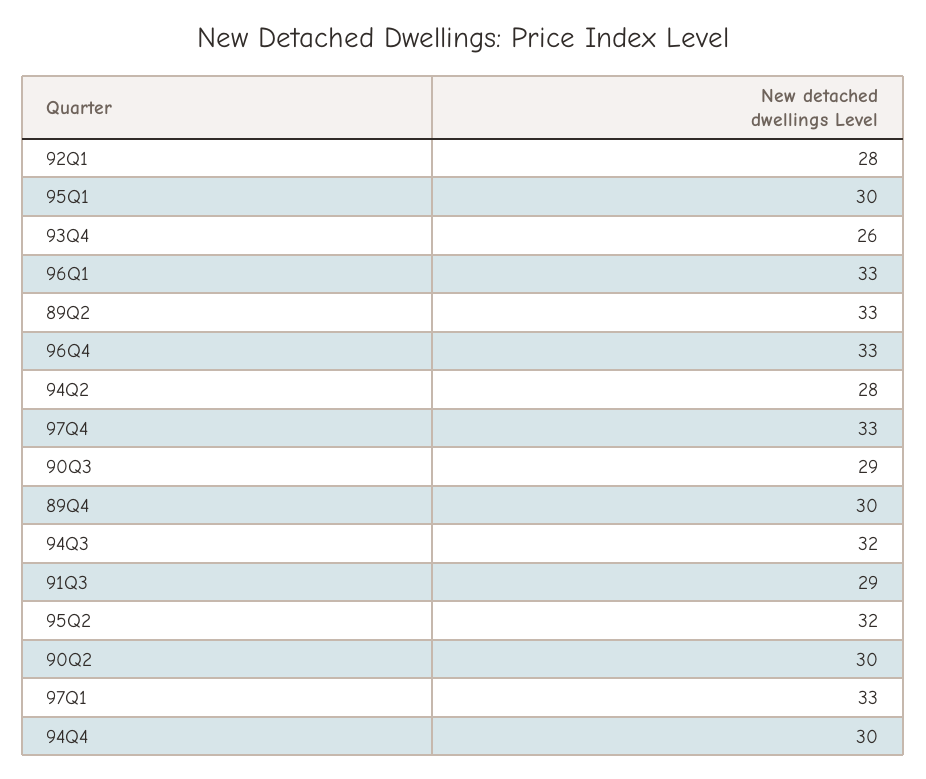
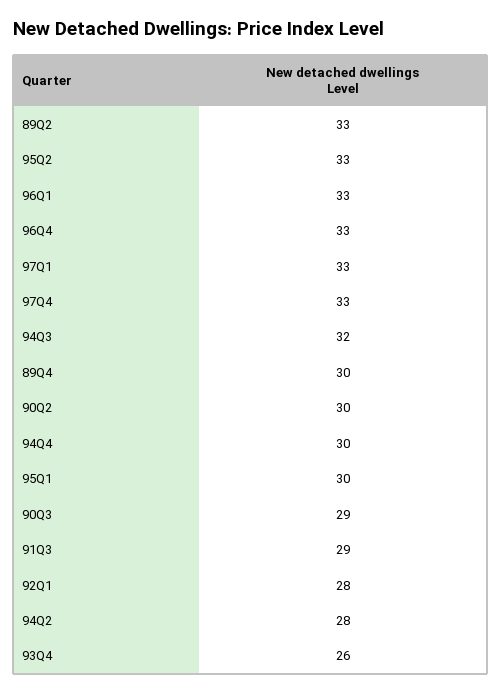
  {
    "92Q1": 28,
    "95Q1": 30,
    "93Q4": 26,
    "96Q1": 33,
    "89Q2": 33,
    "96Q4": 33,
    "94Q2": 28,
    "97Q4": 33,
    "90Q3": 29,
    "89Q4": 30,
    "94Q3": 32,
    "91Q3": 29,
-   "95Q2": 32,
+   "95Q2": 33,
    "90Q2": 30,
    "97Q1": 33,
    "94Q4": 30
  }

